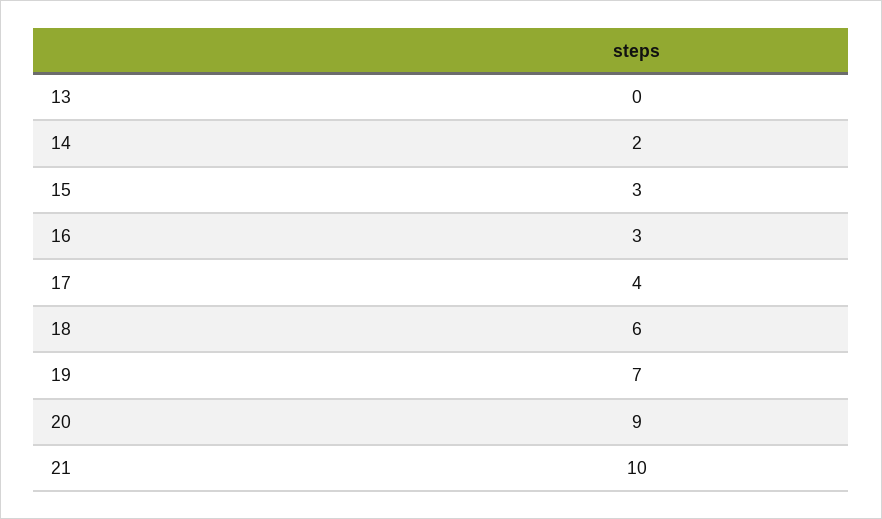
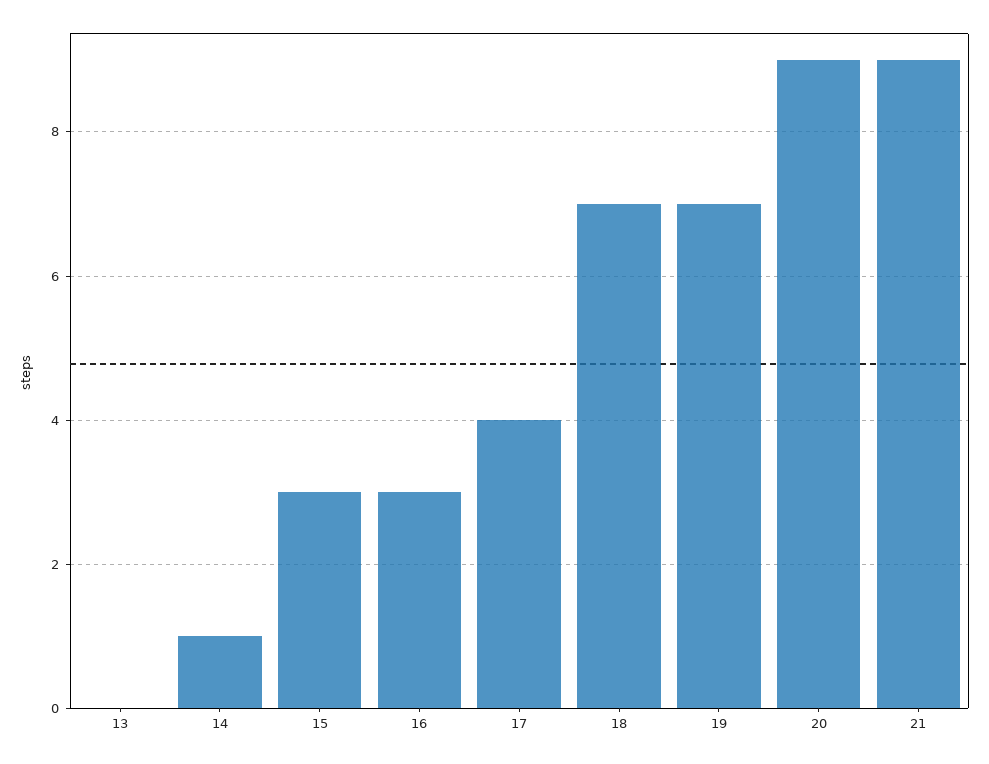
  {
    "13": 0,
-   "14": 2,
+   "14": 1,
    "15": 3,
    "16": 3,
    "17": 4,
-   "18": 6,
+   "18": 7,
    "19": 7,
    "20": 9,
-   "21": 10
+   "21": 9
  }

